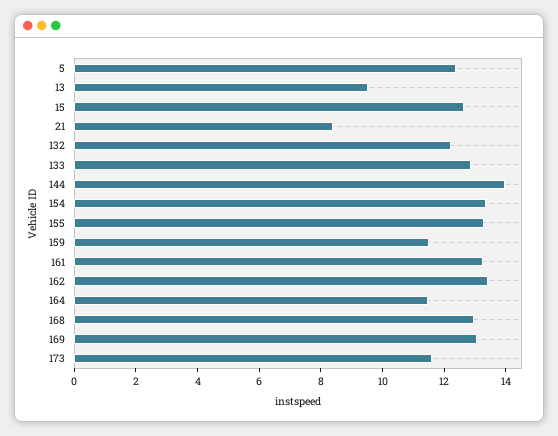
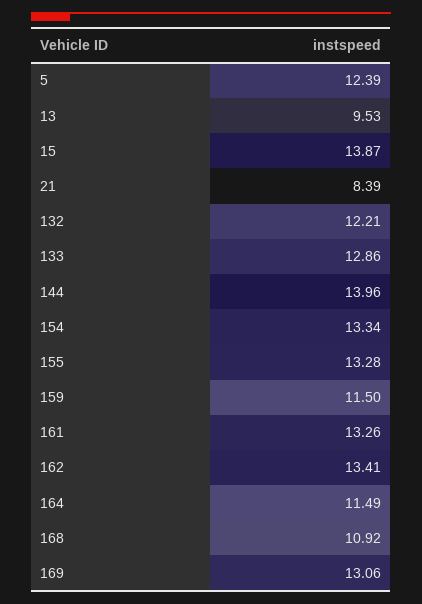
  {
    "5": 12.39,
    "13": 9.53,
-   "15": 12.5,
+   "15": 13.87,
    "21": 8.39,
    "132": 12.21,
    "133": 12.86,
    "144": 13.96,
    "154": 13.34,
    "155": 13.28,
    "159": 11.5,
    "161": 13.26,
    "162": 13.41,
    "164": 11.49,
-   "168": 13,
+   "168": 10.92,
-   "169": 13.06,
+   "169": 13.06
-   "173": 11.5
  }

